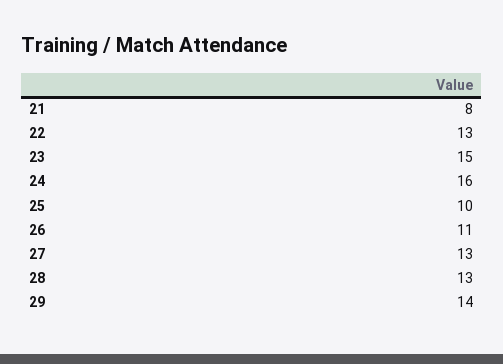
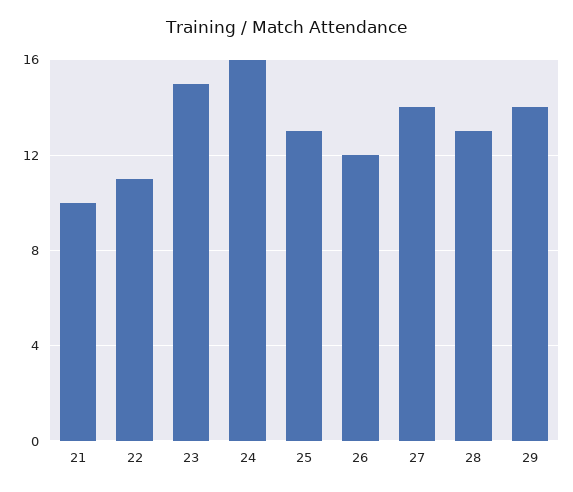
  {
-   "21": 8,
+   "21": 10,
-   "22": 13,
+   "22": 11,
    "23": 15,
    "24": 16,
-   "25": 10,
+   "25": 13,
-   "26": 11,
+   "26": 12,
-   "27": 13,
+   "27": 14,
    "28": 13,
    "29": 14
  }

